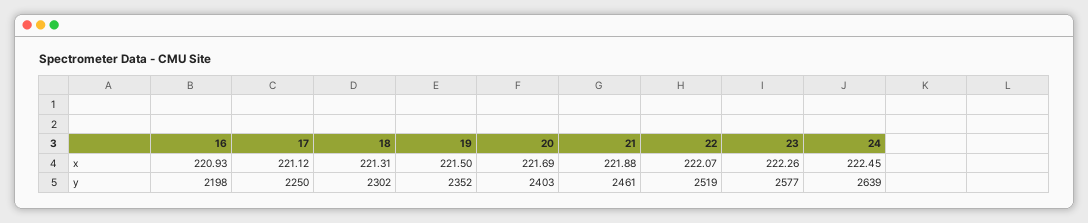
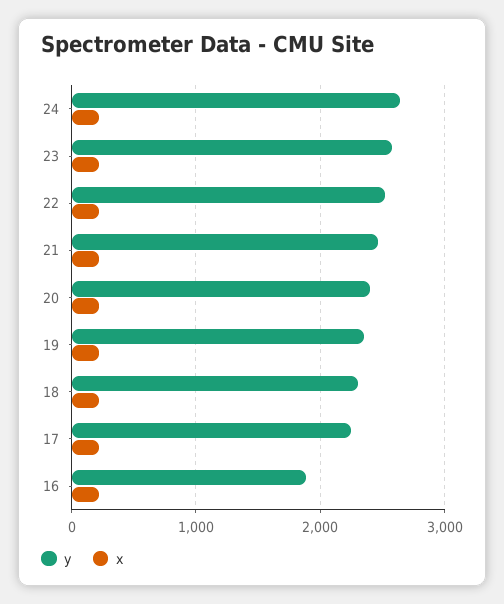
  {
    "x": {
      "16": 220.93,
      "17": 221.12,
      "18": 221.31,
      "19": 221.5,
      "20": 221.69,
      "21": 221.88,
      "22": 222.07,
      "23": 222.26,
      "24": 222.45
    },
    "y": {
-     "16": 2198,
+     "16": 1900,
      "17": 2250,
      "18": 2302,
      "19": 2352,
      "20": 2403,
      "21": 2461,
      "22": 2519,
      "23": 2577,
      "24": 2639
    }
  }

